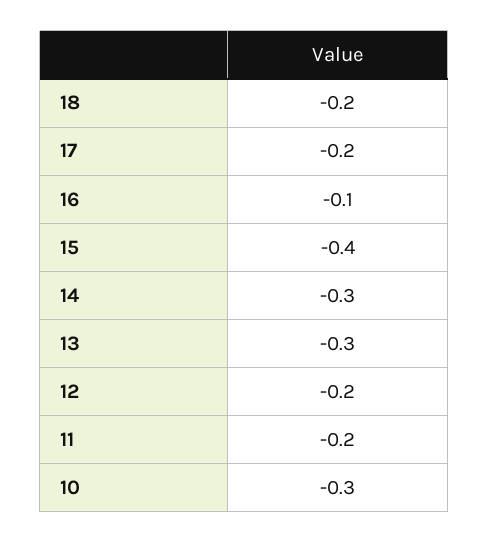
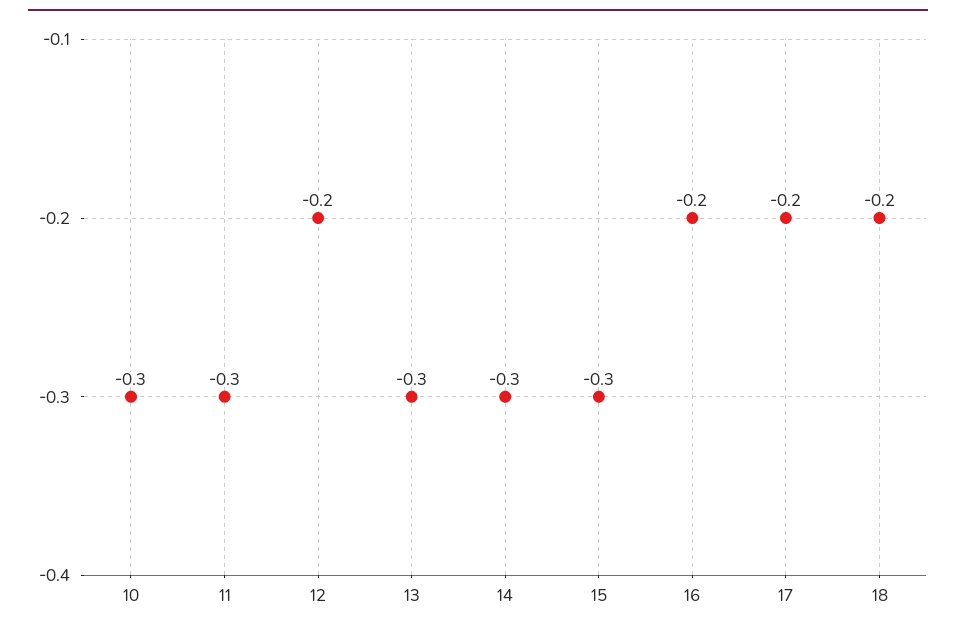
  {
    "18": -0.2,
    "17": -0.2,
-   "16": -0.1,
+   "16": -0.2,
-   "15": -0.4,
+   "15": -0.3,
    "14": -0.3,
    "13": -0.3,
    "12": -0.2,
-   "11": -0.2,
+   "11": -0.3,
    "10": -0.3
  }

